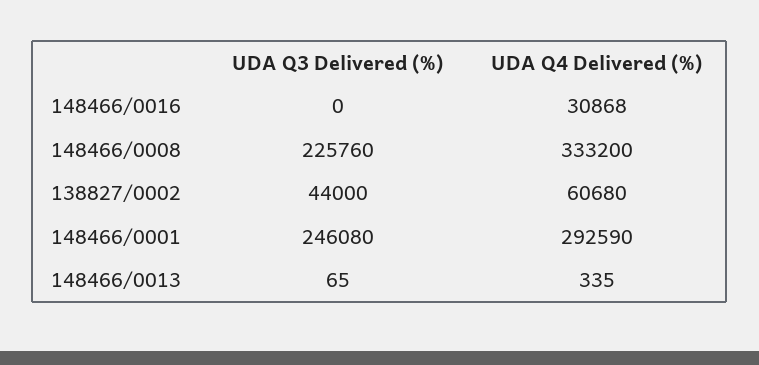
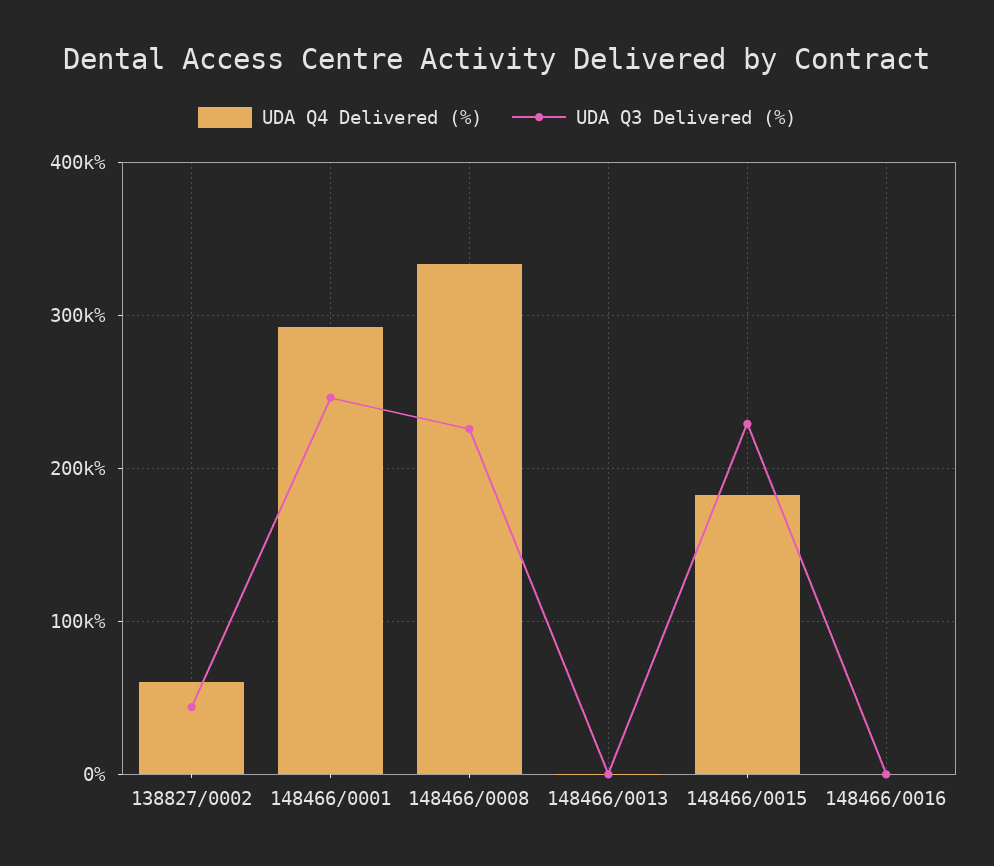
  {
    "UDA Q3 Delivered (%)": {
      "148466/0016": 0,
      "148466/0008": 225760,
      "138827/0002": 44000,
      "148466/0001": 246080,
-     "148466/0013": 65
+     "148466/0013": 65,
+     "148466/0015": 230000
    },
    "UDA Q4 Delivered (%)": {
-     "148466/0016": 30868,
+     "148466/0016": 0,
      "148466/0008": 333200,
      "138827/0002": 60680,
      "148466/0001": 292590,
-     "148466/0013": 335
+     "148466/0013": 335,
+     "148466/0015": 180000
    }
  }

